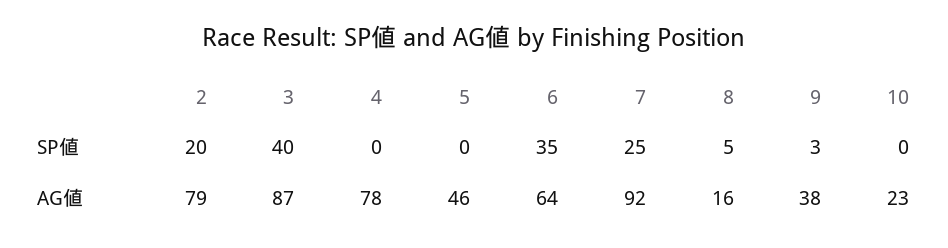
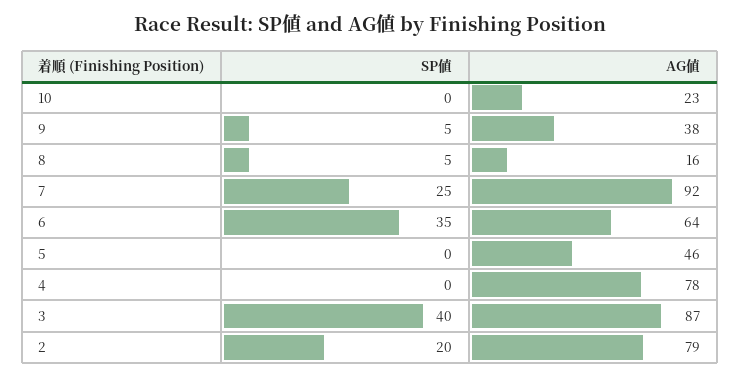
  {
    "2": {
      "SP値": 20,
      "AG値": 79
    },
    "3": {
      "SP値": 40,
      "AG値": 87
    },
    "4": {
      "SP値": 0,
      "AG値": 78
    },
    "5": {
      "SP値": 0,
      "AG値": 46
    },
    "6": {
      "SP値": 35,
      "AG値": 64
    },
    "7": {
      "SP値": 25,
      "AG値": 92
    },
    "8": {
      "SP値": 5,
      "AG値": 16
    },
    "9": {
-     "SP値": 3,
+     "SP値": 5,
      "AG値": 38
    },
    "10": {
      "SP値": 0,
      "AG値": 23
    }
  }

